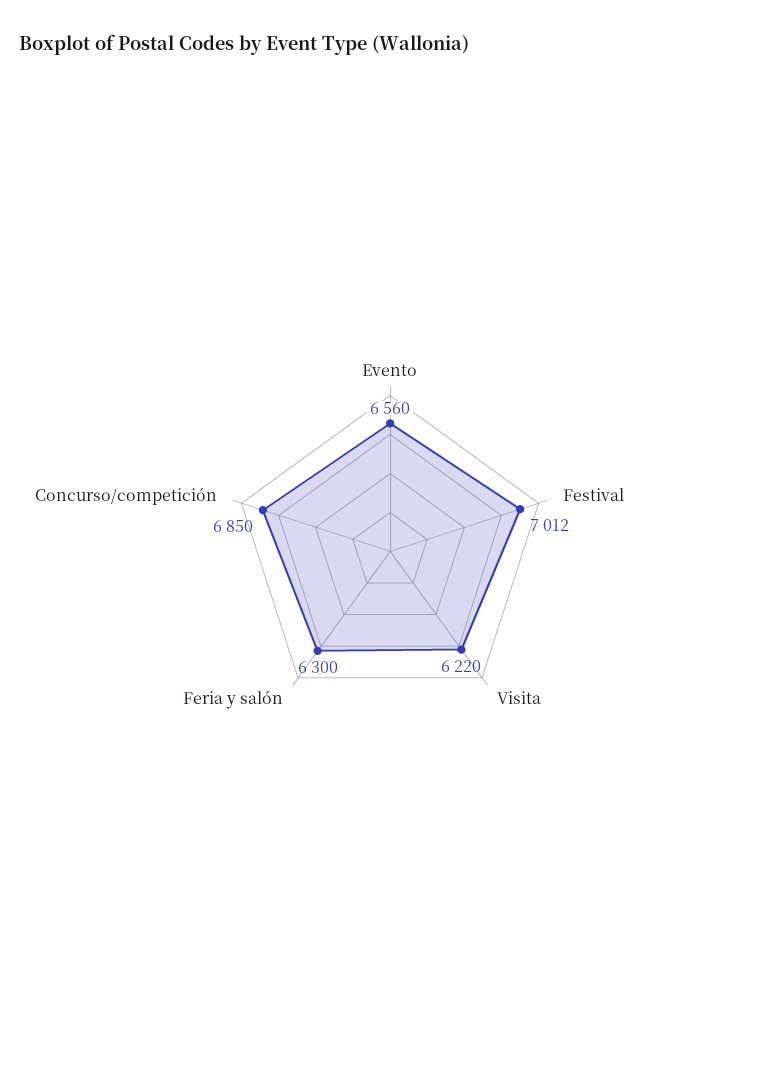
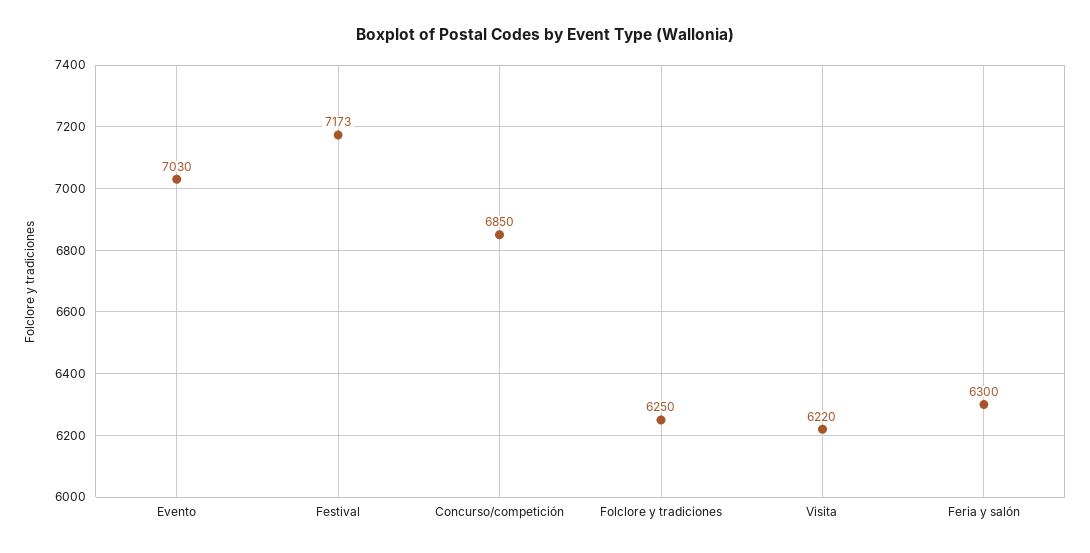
  {
-   "Evento": 6560,
+   "Evento": 7030,
-   "Festival": 7012,
+   "Festival": 7173,
    "Visita": 6220,
    "Feria y salón": 6300,
-   "Concurso/competición": 6850
+   "Concurso/competición": 6850,
+   "Folclore y tradiciones": 6250
  }

